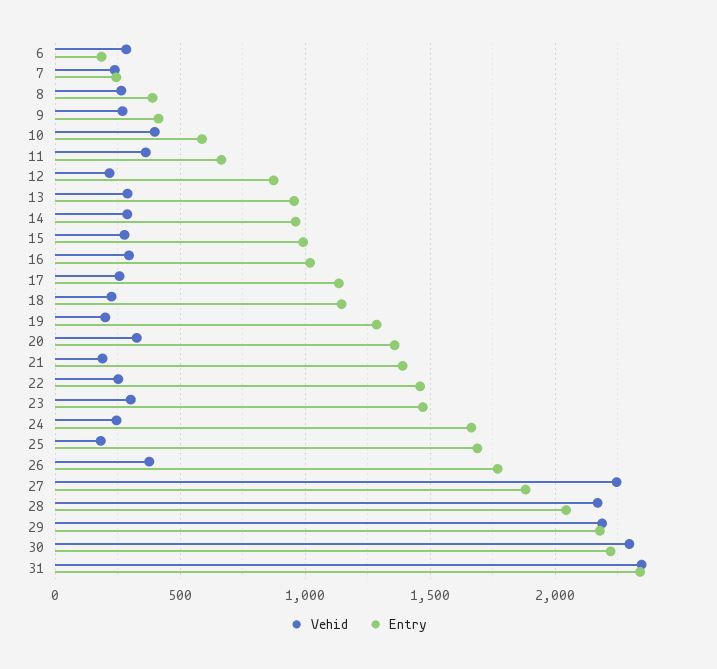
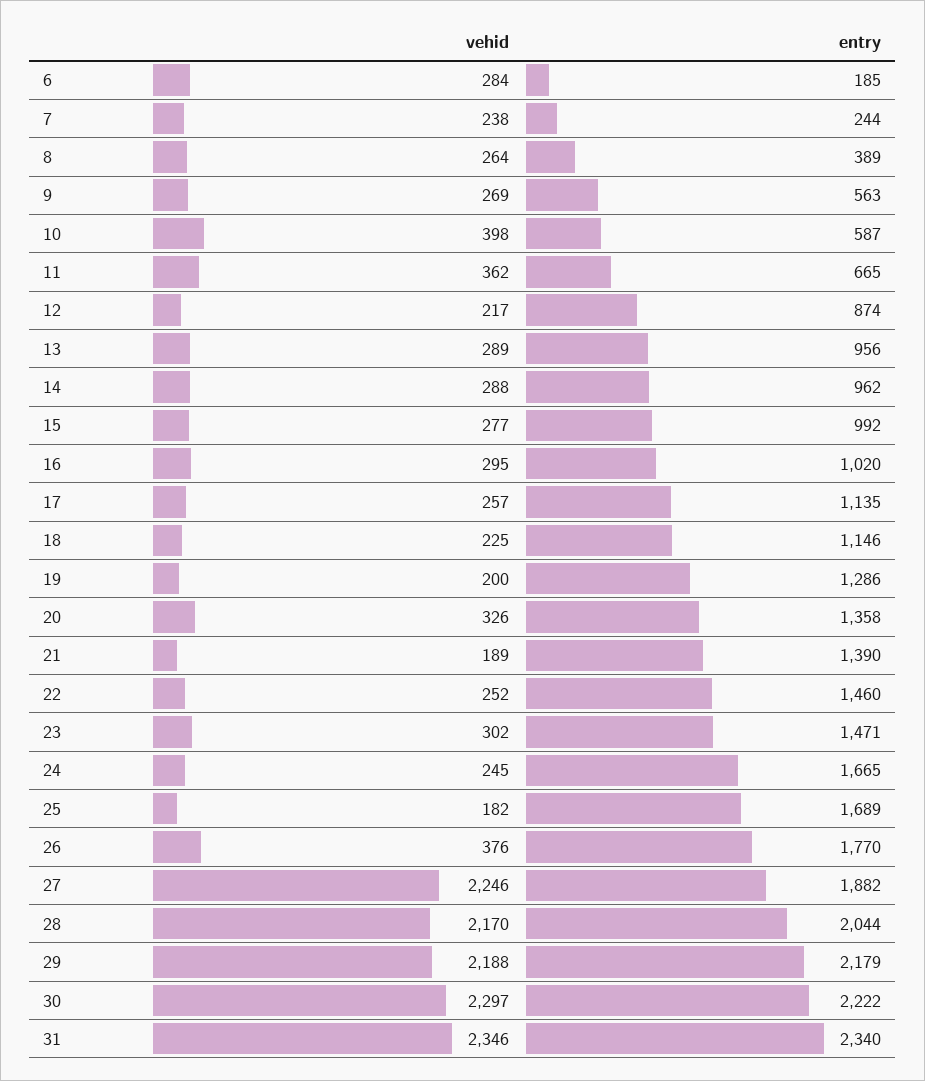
  {
    "Vehid": {
      "6": 284,
      "7": 238,
      "8": 264,
      "9": 269,
      "10": 398,
      "11": 362,
      "12": 217,
      "13": 289,
      "14": 288,
      "15": 277,
      "16": 295,
      "17": 257,
      "18": 225,
      "19": 200,
      "20": 326,
      "21": 189,
      "22": 252,
      "23": 302,
      "24": 245,
      "25": 182,
      "26": 376,
      "27": 2246,
      "28": 2170,
      "29": 2188,
      "30": 2297,
      "31": 2346
    },
    "Entry": {
      "6": 185,
      "7": 244,
      "8": 389,
-     "9": 400,
+     "9": 563,
      "10": 587,
      "11": 665,
      "12": 874,
      "13": 956,
      "14": 962,
      "15": 992,
      "16": 1020,
      "17": 1135,
      "18": 1146,
      "19": 1286,
      "20": 1358,
      "21": 1390,
      "22": 1460,
      "23": 1471,
      "24": 1665,
      "25": 1689,
      "26": 1770,
      "27": 1882,
      "28": 2044,
      "29": 2179,
      "30": 2222,
      "31": 2340
    }
  }

